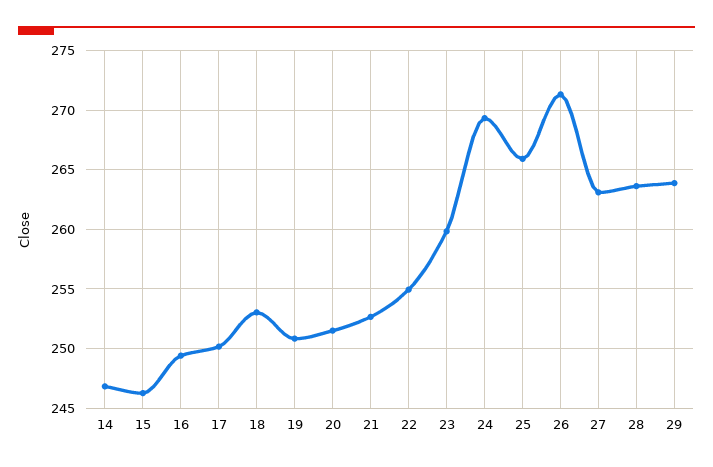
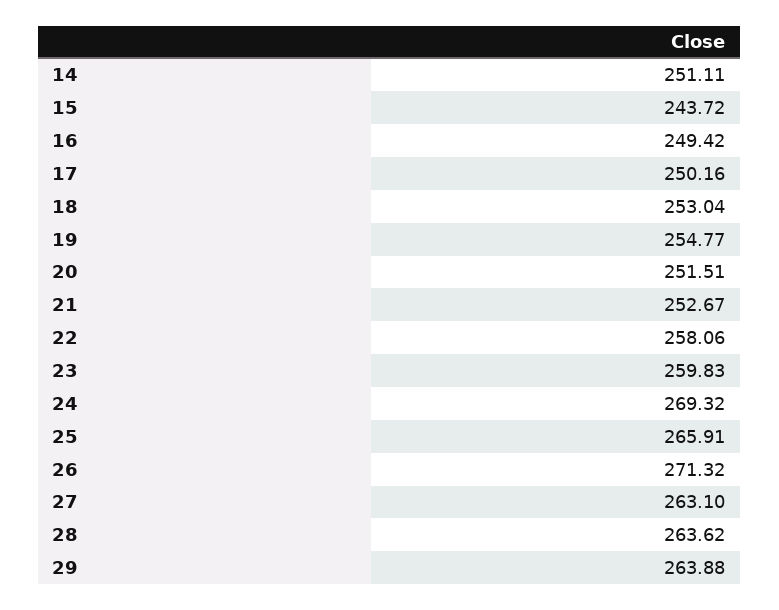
  {
-   "14": 247,
+   "14": 251.11,
-   "15": 246,
+   "15": 243.72,
    "16": 249.42,
    "17": 250.16,
    "18": 253.04,
-   "19": 251,
+   "19": 254.77,
    "20": 251.51,
    "21": 252.67,
-   "22": 255,
+   "22": 258.06,
    "23": 259.83,
    "24": 269.32,
    "25": 265.91,
    "26": 271.32,
    "27": 263.1,
    "28": 263.62,
    "29": 263.88
  }

